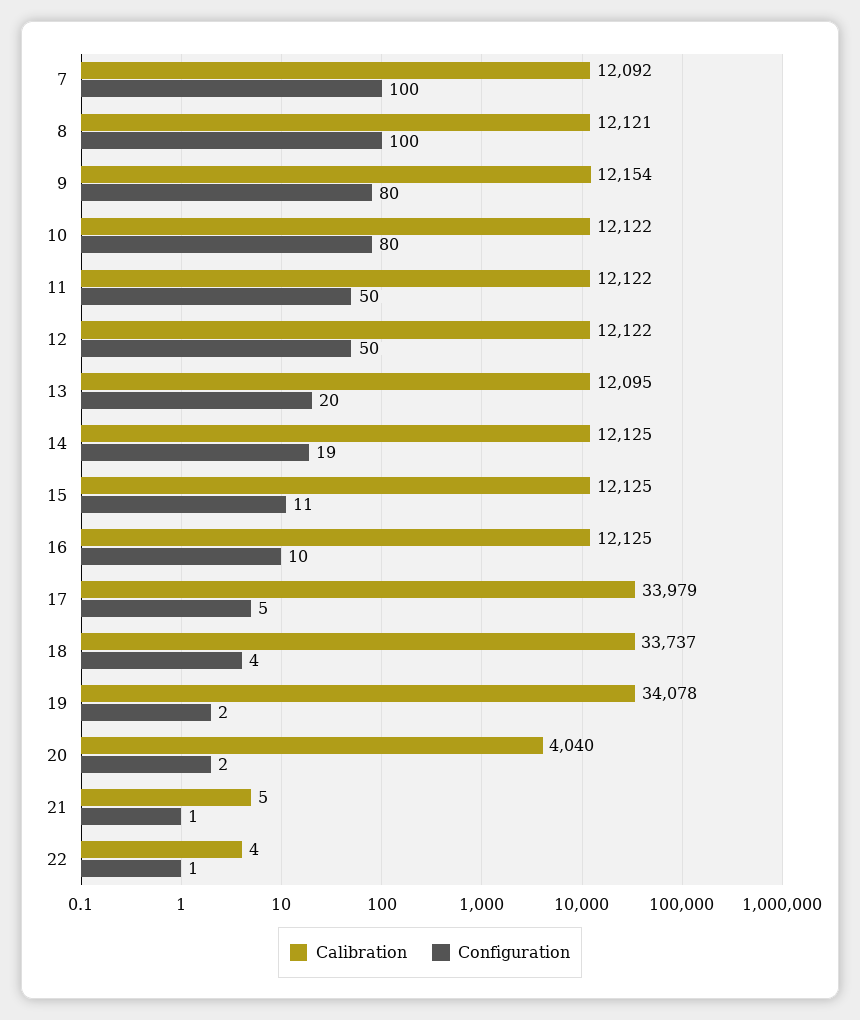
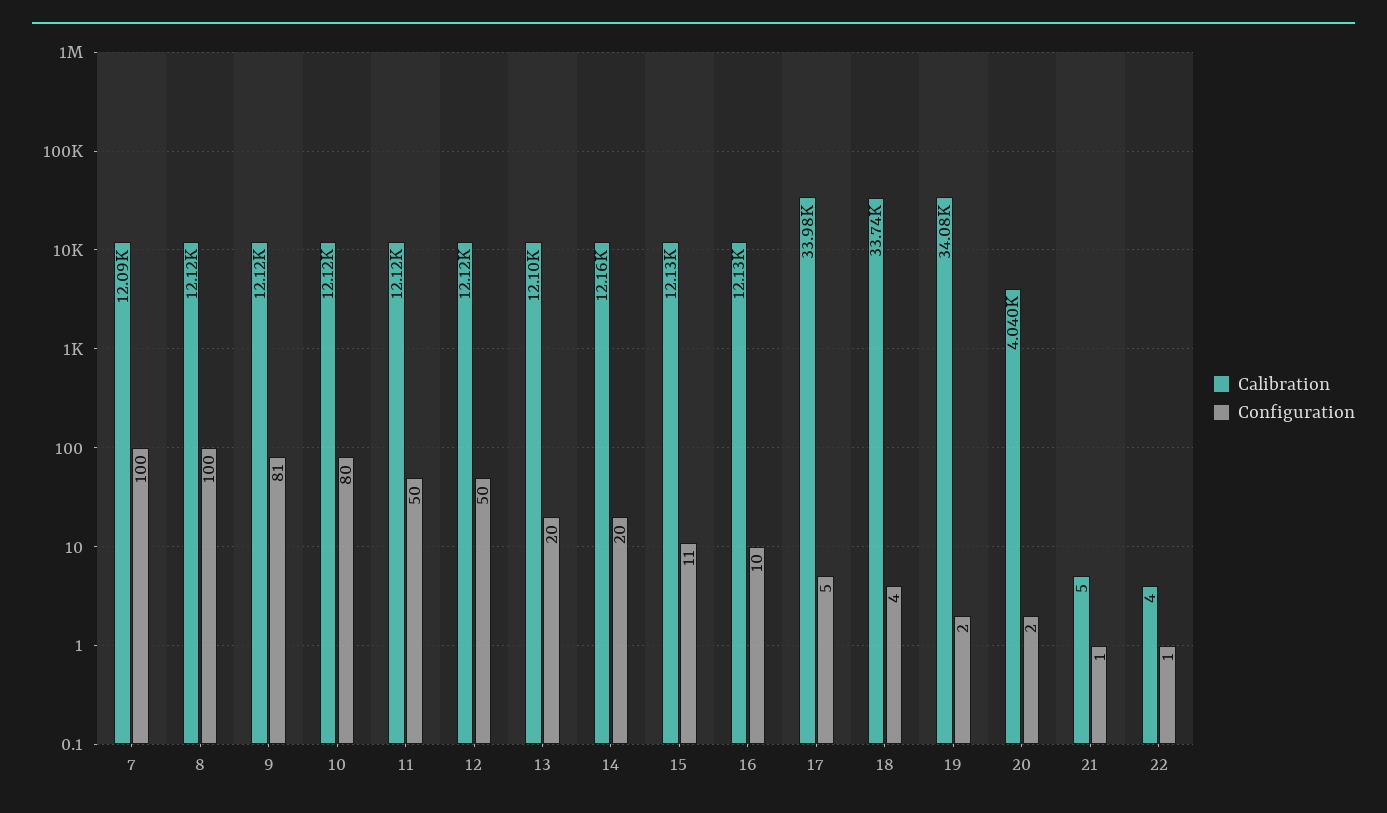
  {
    "Calibration": {
      "7": 12092,
      "8": 12121,
-     "9": 12154,
+     "9": 12120,
      "10": 12122,
      "11": 12122,
      "12": 12122,
      "13": 12095,
-     "14": 12125,
+     "14": 12160,
      "15": 12125,
      "16": 12125,
      "17": 33979,
      "18": 33737,
      "19": 34078,
      "20": 4040,
      "21": 5,
      "22": 4
    },
    "Configuration": {
      "7": 100,
      "8": 100,
-     "9": 80,
+     "9": 81,
      "10": 80,
      "11": 50,
      "12": 50,
      "13": 20,
-     "14": 19,
+     "14": 20,
      "15": 11,
      "16": 10,
      "17": 5,
      "18": 4,
      "19": 2,
      "20": 2,
      "21": 1,
      "22": 1
    }
  }

